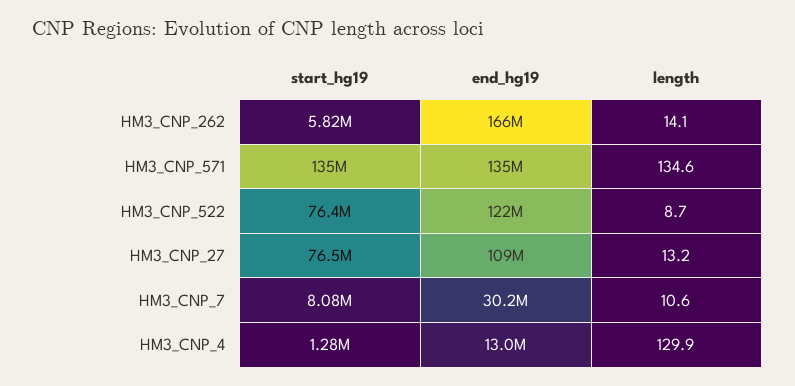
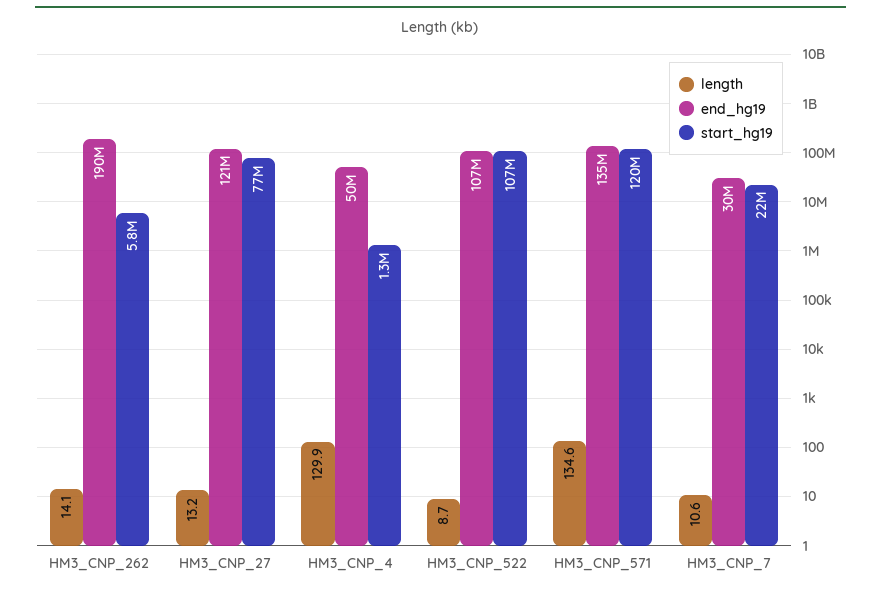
  {
    "start_hg19": {
      "HM3_CNP_262": 5820000,
-     "HM3_CNP_571": 135000000,
+     "HM3_CNP_571": 120000000,
-     "HM3_CNP_522": 76400000,
+     "HM3_CNP_522": 107000000,
      "HM3_CNP_27": 76500000,
-     "HM3_CNP_7": 8080000,
+     "HM3_CNP_7": 22000000,
      "HM3_CNP_4": 1280000
    },
    "end_hg19": {
-     "HM3_CNP_262": 166000000,
+     "HM3_CNP_262": 190000000,
      "HM3_CNP_571": 135000000,
-     "HM3_CNP_522": 122000000,
+     "HM3_CNP_522": 107000000,
-     "HM3_CNP_27": 109000000,
+     "HM3_CNP_27": 121000000,
      "HM3_CNP_7": 30200000,
-     "HM3_CNP_4": 13000000
+     "HM3_CNP_4": 50000000
    },
    "length": {
      "HM3_CNP_262": 14.1,
      "HM3_CNP_571": 134.6,
      "HM3_CNP_522": 8.7,
      "HM3_CNP_27": 13.2,
      "HM3_CNP_7": 10.6,
      "HM3_CNP_4": 129.9
    }
  }

